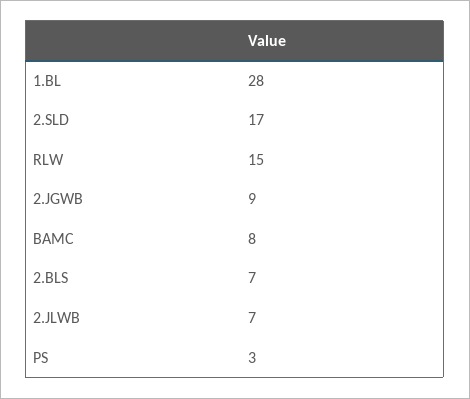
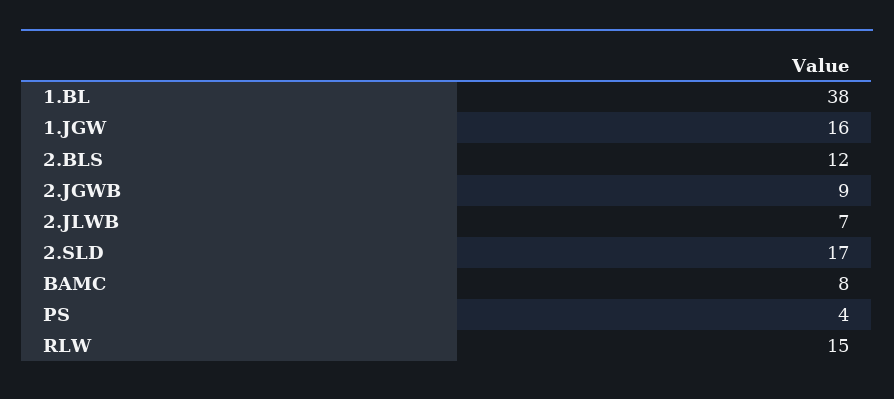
  {
-   "1.BL": 28,
+   "1.BL": 38,
    "2.SLD": 17,
    "RLW": 15,
    "2.JGWB": 9,
    "BAMC": 8,
-   "2.BLS": 7,
+   "2.BLS": 12,
    "2.JLWB": 7,
-   "PS": 3
+   "PS": 4,
+   "1.JGW": 16
  }

